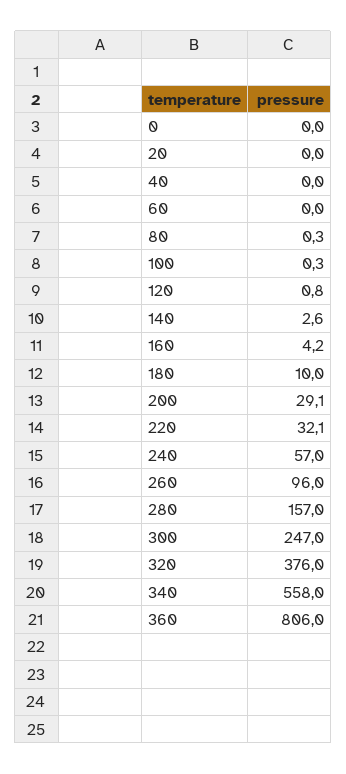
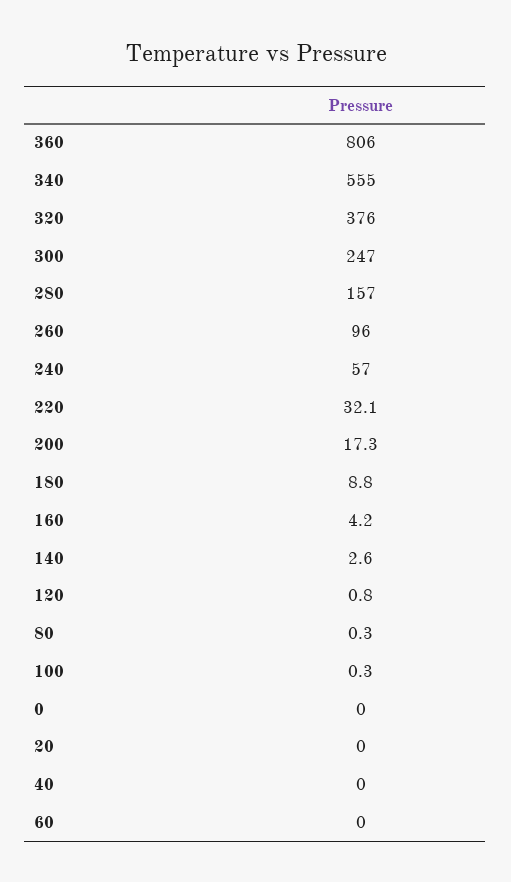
  {
    "0": 0,
    "20": 0,
    "40": 0,
    "60": 0,
    "80": 0.3,
    "100": 0.3,
    "120": 0.8,
    "140": 2.6,
    "160": 4.2,
-   "180": 10,
+   "180": 8.8,
-   "200": 29.1,
+   "200": 17.3,
    "220": 32.1,
    "240": 57,
    "260": 96,
    "280": 157,
    "300": 247,
    "320": 376,
-   "340": 558,
+   "340": 555,
    "360": 806
  }

